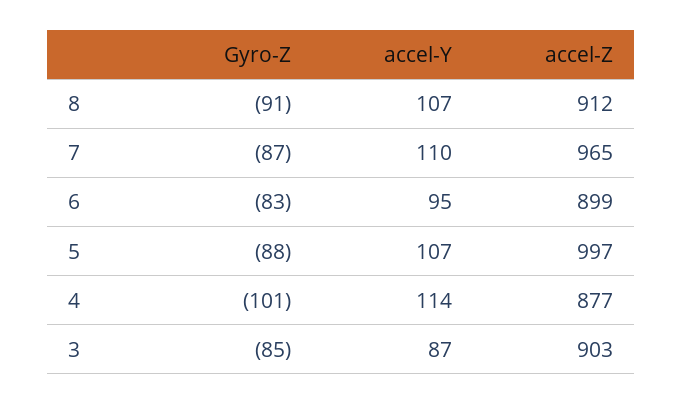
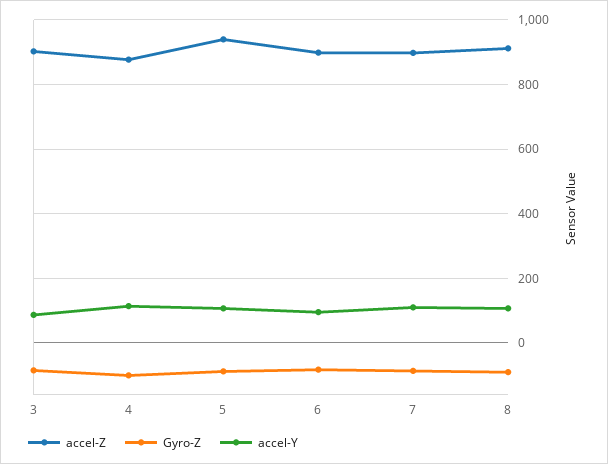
  {
    "Gyro-Z": {
      "8": -91,
      "7": -87,
      "6": -83,
      "5": -88,
      "4": -101,
      "3": -85
    },
    "accel-Y": {
      "8": 107,
      "7": 110,
      "6": 95,
      "5": 107,
      "4": 114,
      "3": 87
    },
    "accel-Z": {
      "8": 912,
-     "7": 965,
+     "7": 900,
      "6": 899,
-     "5": 997,
+     "5": 940,
      "4": 877,
      "3": 903
    }
  }

